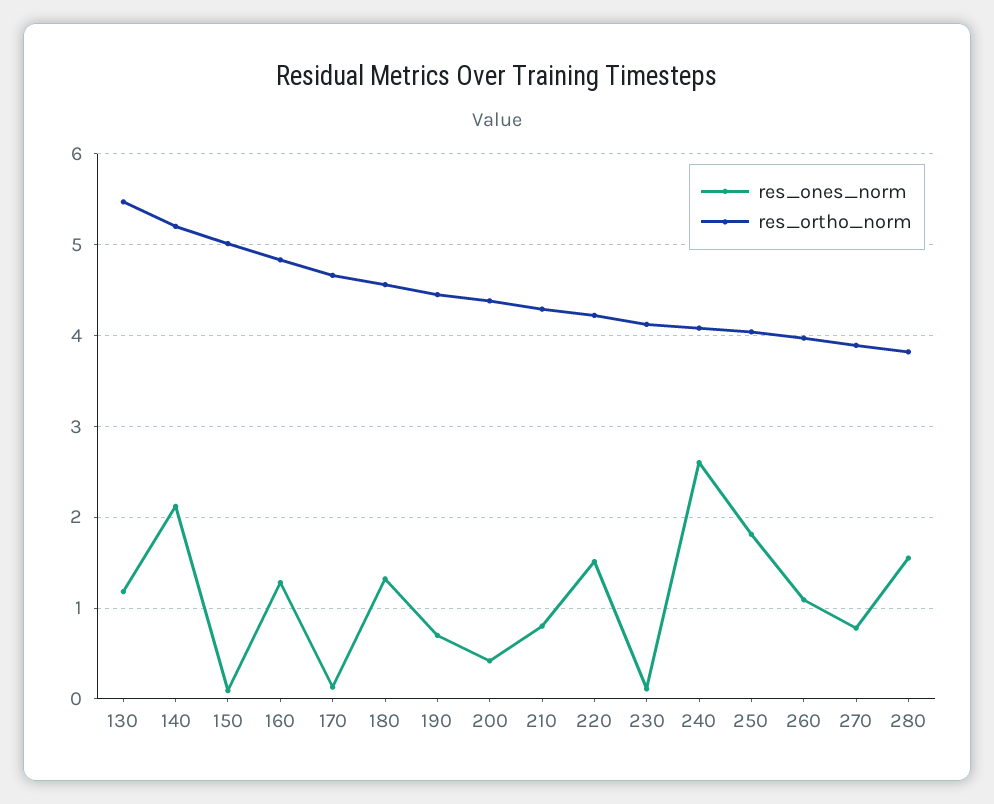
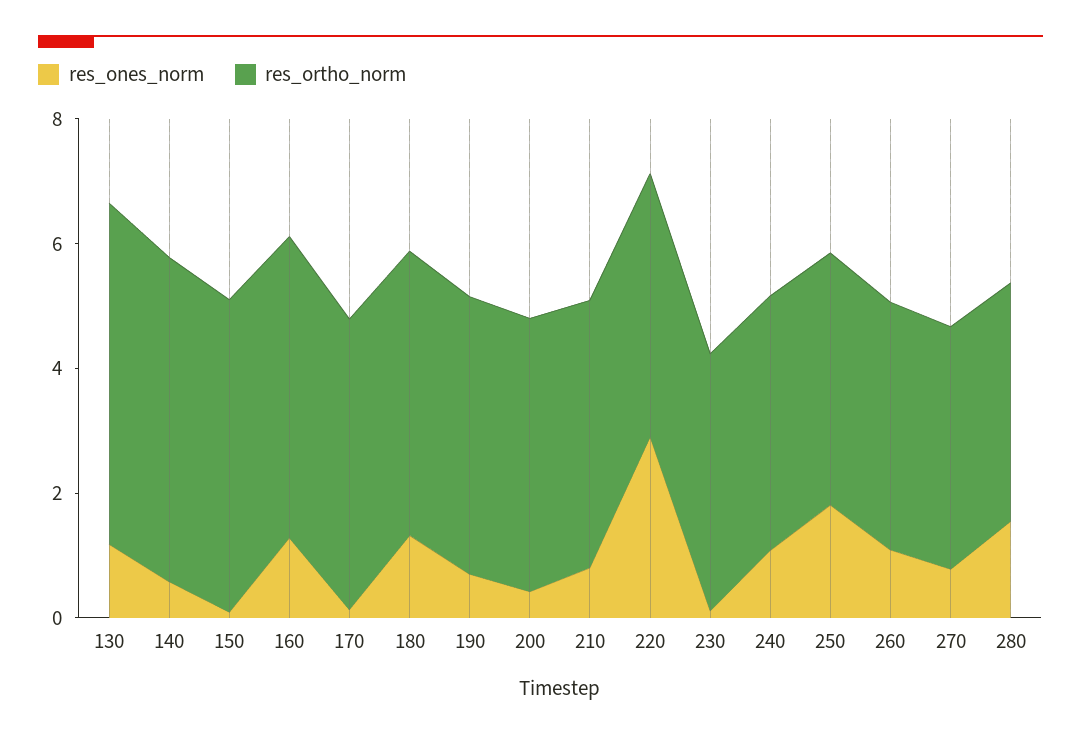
  {
    "res_ones_norm": {
      "130": 1.2,
-     "140": 2.1,
+     "140": 0.5,
      "150": 0.1,
      "160": 1.3,
      "170": 0.1,
      "180": 1.3,
      "190": 0.7,
      "200": 0.4,
      "210": 0.8,
-     "220": 1.5,
+     "220": 3,
      "230": 0.1,
-     "240": 2.6,
+     "240": 1,
      "250": 1.8,
      "260": 1.1,
      "270": 0.8,
      "280": 1.6
    },
    "res_ortho_norm": {
      "130": 5.5,
      "140": 5.2,
      "150": 5,
      "160": 4.8,
      "170": 4.7,
      "180": 4.6,
      "190": 4.5,
      "200": 4.4,
      "210": 4.3,
      "220": 4.2,
      "230": 4.1,
      "240": 4.1,
      "250": 4,
      "260": 4,
      "270": 3.9,
      "280": 3.8
    }
  }

